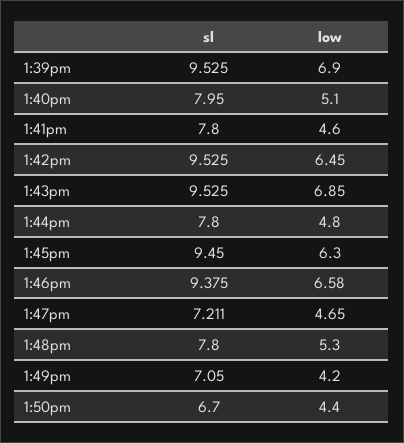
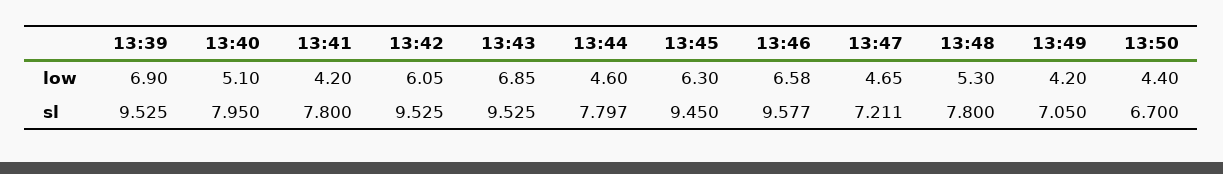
  {
    "sl": {
      "1:39pm": 9.525,
      "1:40pm": 7.95,
      "1:41pm": 7.8,
      "1:42pm": 9.525,
      "1:43pm": 9.525,
-     "1:44pm": 7.8,
+     "1:44pm": 7.797,
      "1:45pm": 9.45,
-     "1:46pm": 9.375,
+     "1:46pm": 9.577,
      "1:47pm": 7.211,
      "1:48pm": 7.8,
      "1:49pm": 7.05,
      "1:50pm": 6.7
    },
    "low": {
      "1:39pm": 6.9,
      "1:40pm": 5.1,
-     "1:41pm": 4.6,
+     "1:41pm": 4.2,
-     "1:42pm": 6.45,
+     "1:42pm": 6.05,
      "1:43pm": 6.85,
-     "1:44pm": 4.8,
+     "1:44pm": 4.6,
      "1:45pm": 6.3,
      "1:46pm": 6.58,
      "1:47pm": 4.65,
      "1:48pm": 5.3,
      "1:49pm": 4.2,
      "1:50pm": 4.4
    }
  }

